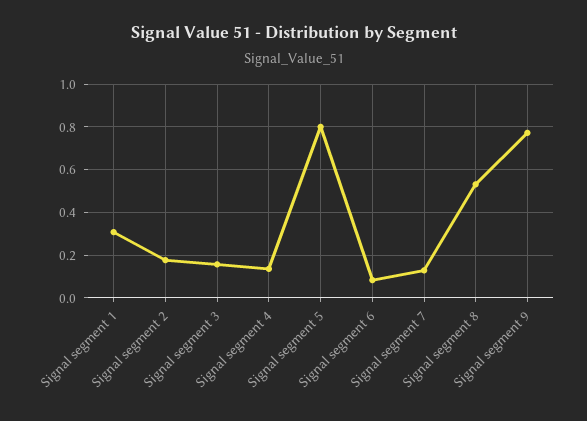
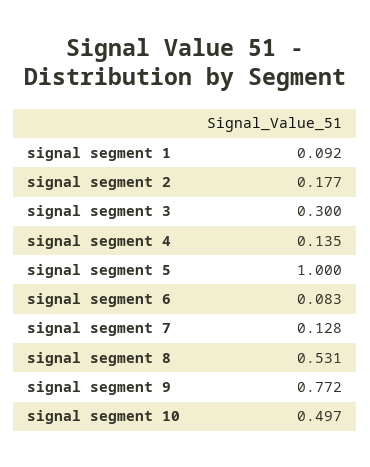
  {
-   "Signal segment 1": 0.3,
+   "Signal segment 1": 0.092,
    "Signal segment 2": 0.177,
-   "Signal segment 3": 0.15,
+   "Signal segment 3": 0.3,
    "Signal segment 4": 0.135,
-   "Signal segment 5": 0.8,
+   "Signal segment 5": 1,
    "Signal segment 6": 0.083,
    "Signal segment 7": 0.128,
    "Signal segment 8": 0.531,
-   "Signal segment 9": 0.772
+   "Signal segment 9": 0.772,
+   "signal segment 10": 0.497
  }

